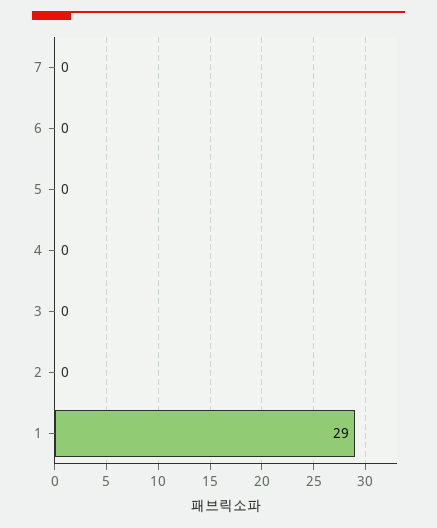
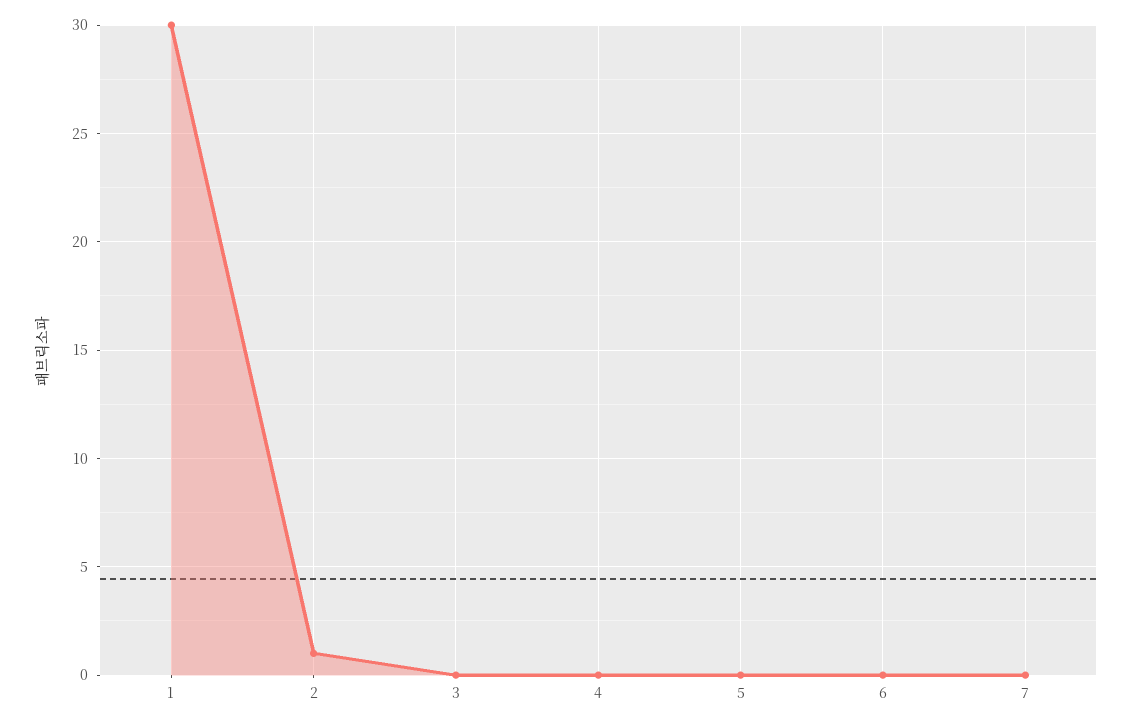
  {
    "7": 0,
    "6": 0,
    "5": 0,
    "4": 0,
    "3": 0,
-   "2": 0,
+   "2": 1,
-   "1": 29
+   "1": 30
  }

